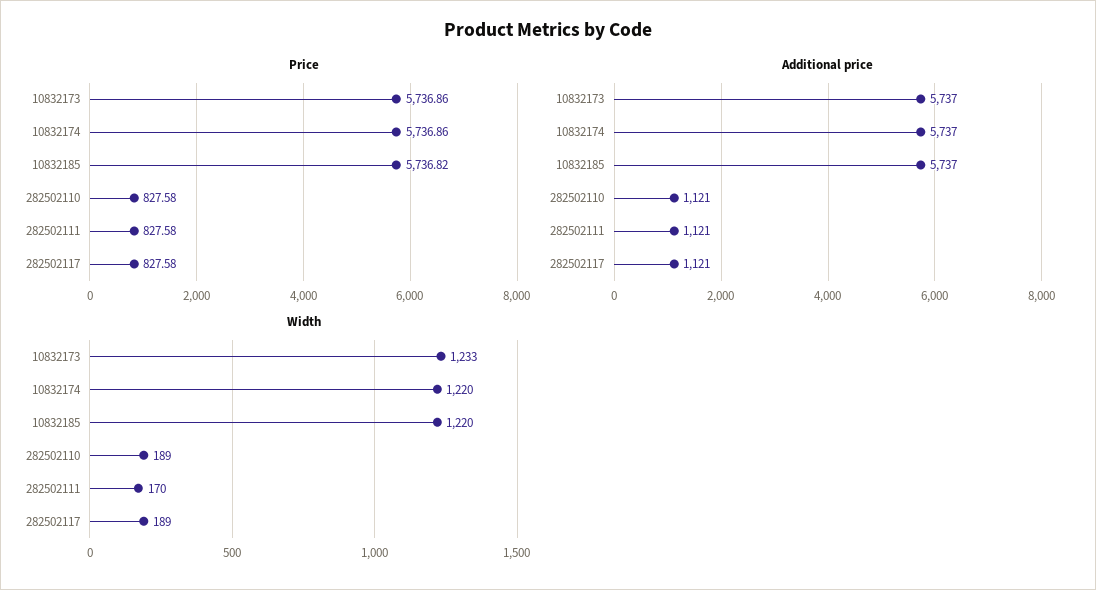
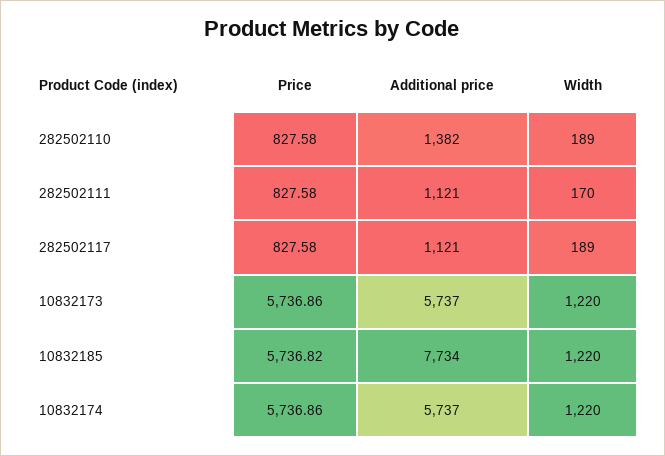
  {
    "Price": {
      "10832173": 5736.86,
      "10832174": 5736.86,
      "10832185": 5736.82,
      "282502110": 827.58,
      "282502111": 827.58,
      "282502117": 827.58
    },
    "Additional price": {
      "10832173": 5737,
      "10832174": 5737,
-     "10832185": 5737,
+     "10832185": 7734,
-     "282502110": 1121,
+     "282502110": 1382,
      "282502111": 1121,
      "282502117": 1121
    },
    "Width": {
-     "10832173": 1233,
+     "10832173": 1220,
      "10832174": 1220,
      "10832185": 1220,
      "282502110": 189,
      "282502111": 170,
      "282502117": 189
    }
  }

